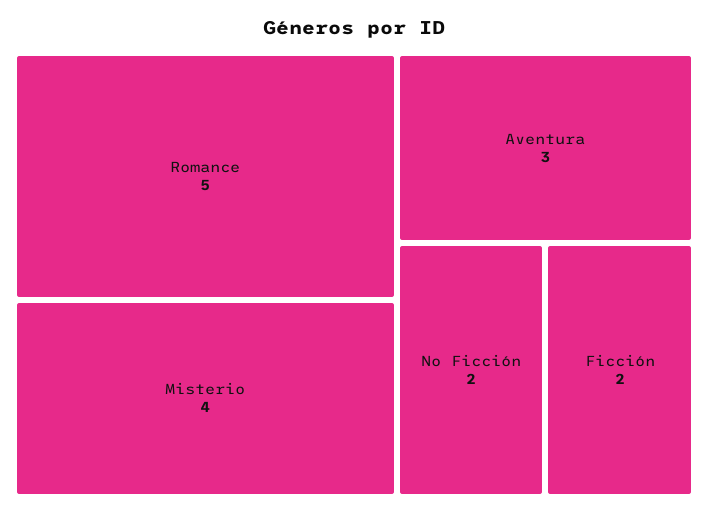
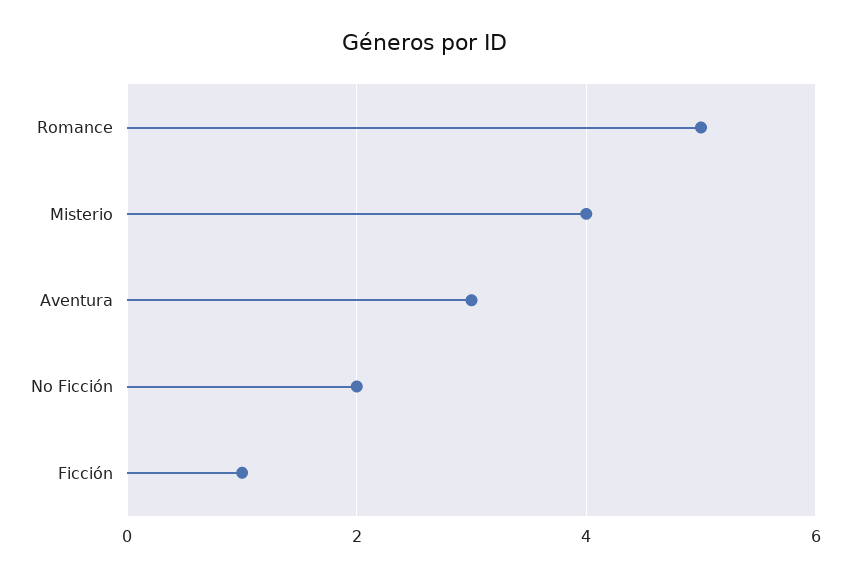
  {
    "Romance": 5,
    "Misterio": 4,
    "Aventura": 3,
    "No Ficción": 2,
-   "Ficción": 2
+   "Ficción": 1
  }

